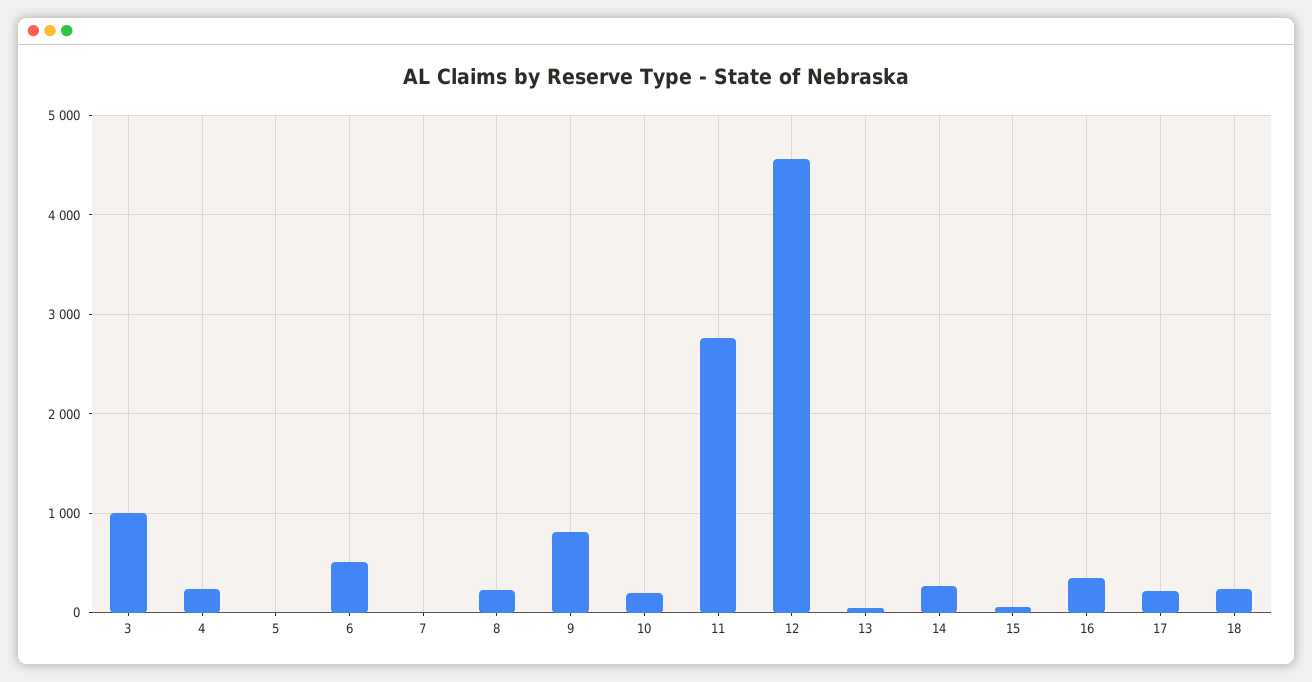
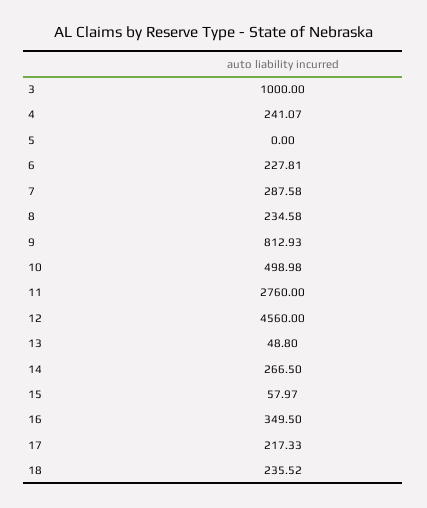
  {
    "3": 1000,
    "4": 241.07,
    "5": 0,
-   "6": 500,
+   "6": 227.81,
-   "7": 0,
+   "7": 287.58,
    "8": 234.58,
    "9": 812.93,
-   "10": 200,
+   "10": 498.98,
    "11": 2760,
    "12": 4560,
    "13": 48.8,
    "14": 266.5,
    "15": 57.97,
    "16": 349.5,
    "17": 217.33,
    "18": 235.52
  }

